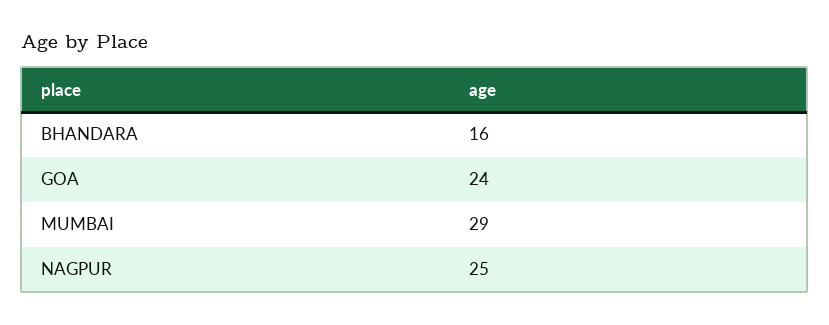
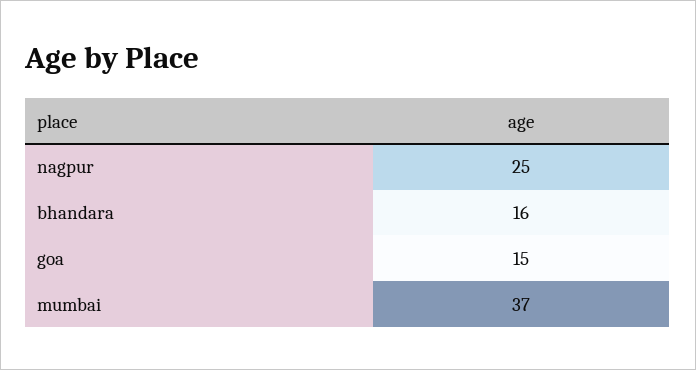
  {
    "BHANDARA": 16,
-   "GOA": 24,
+   "GOA": 15,
-   "MUMBAI": 29,
+   "MUMBAI": 37,
    "NAGPUR": 25
  }

